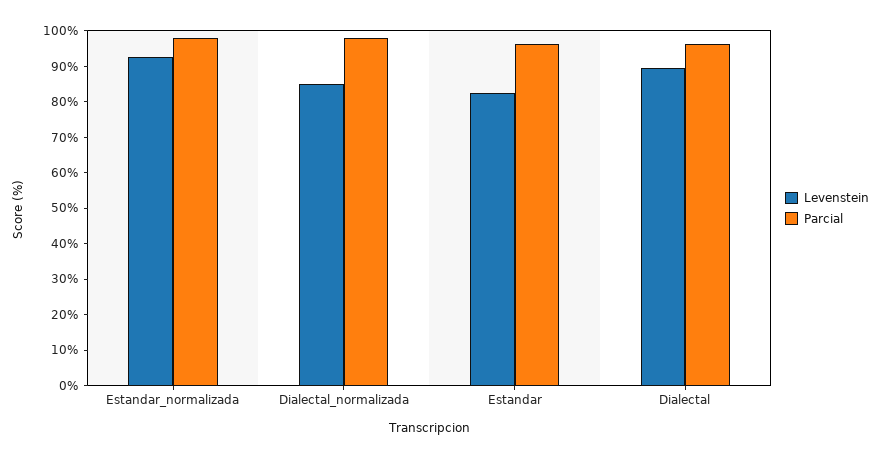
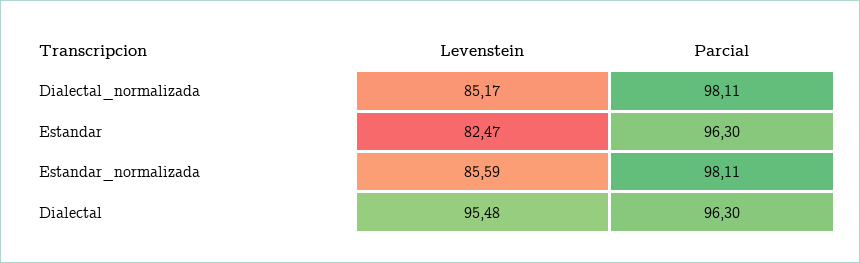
  {
    "Levenstein": {
-     "Estandar_normalizada": 92.5,
+     "Estandar_normalizada": 85.59,
      "Dialectal_normalizada": 85.17,
      "Estandar": 82.47,
-     "Dialectal": 90
+     "Dialectal": 95.48
    },
    "Parcial": {
      "Estandar_normalizada": 98.11,
      "Dialectal_normalizada": 98.11,
      "Estandar": 96.3,
      "Dialectal": 96.3
    }
  }

